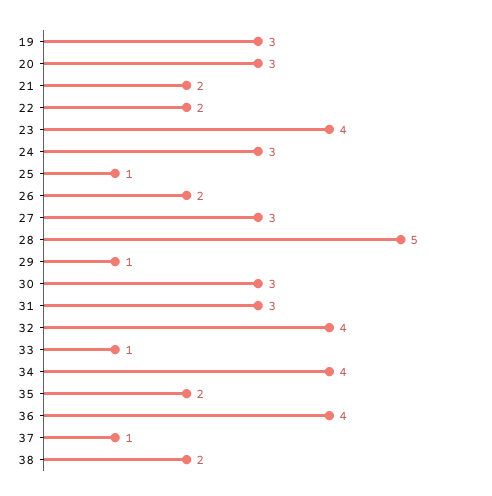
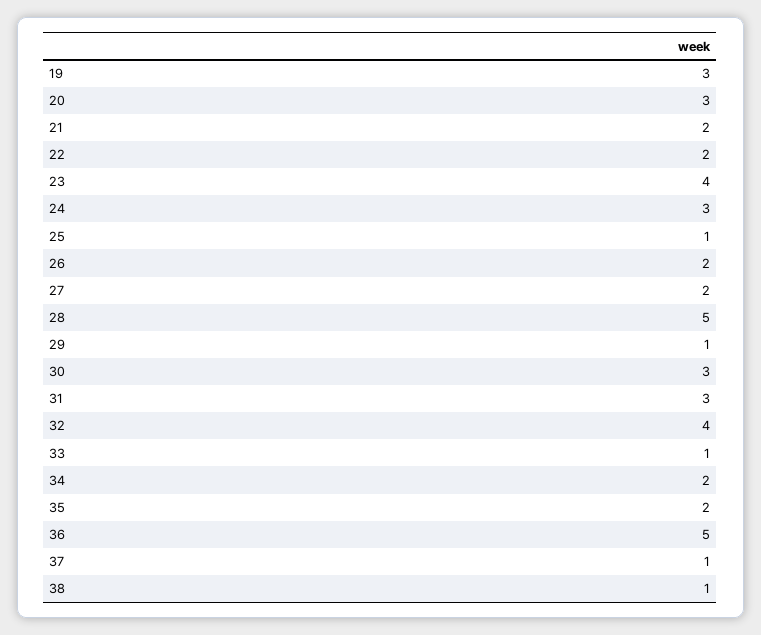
  {
    "19": 3,
    "20": 3,
    "21": 2,
    "22": 2,
    "23": 4,
    "24": 3,
    "25": 1,
    "26": 2,
-   "27": 3,
+   "27": 2,
    "28": 5,
    "29": 1,
    "30": 3,
    "31": 3,
    "32": 4,
    "33": 1,
-   "34": 4,
+   "34": 2,
    "35": 2,
-   "36": 4,
+   "36": 5,
    "37": 1,
-   "38": 2
+   "38": 1
  }

